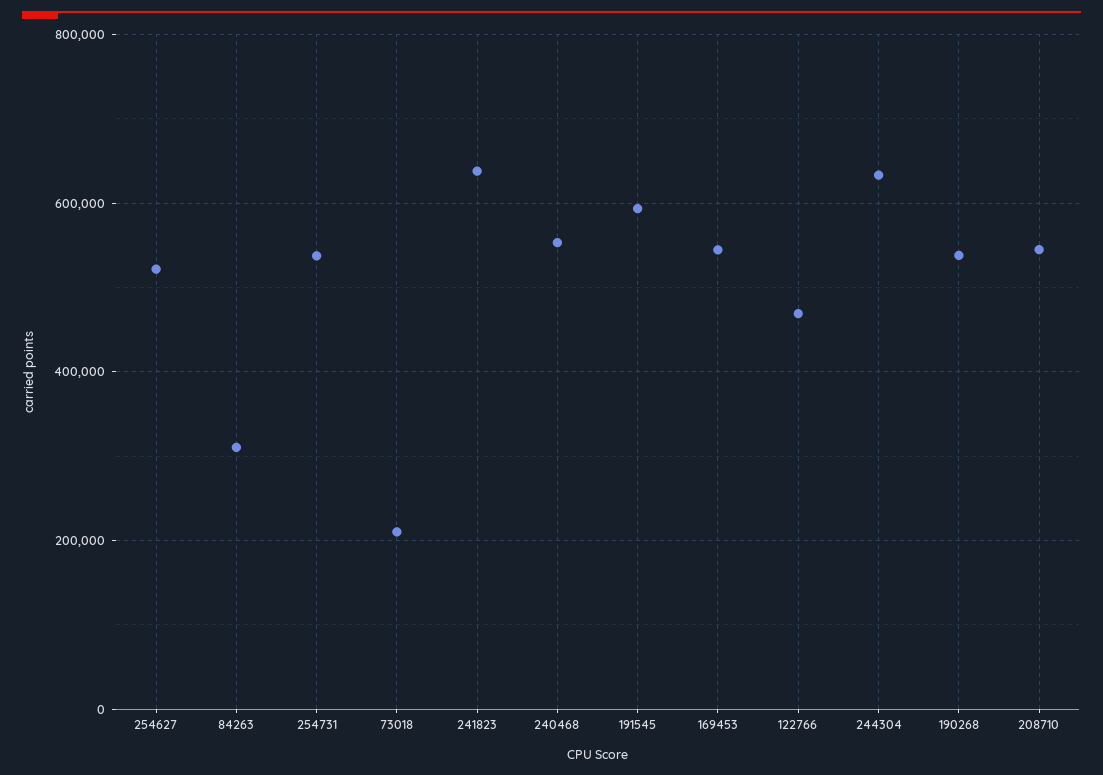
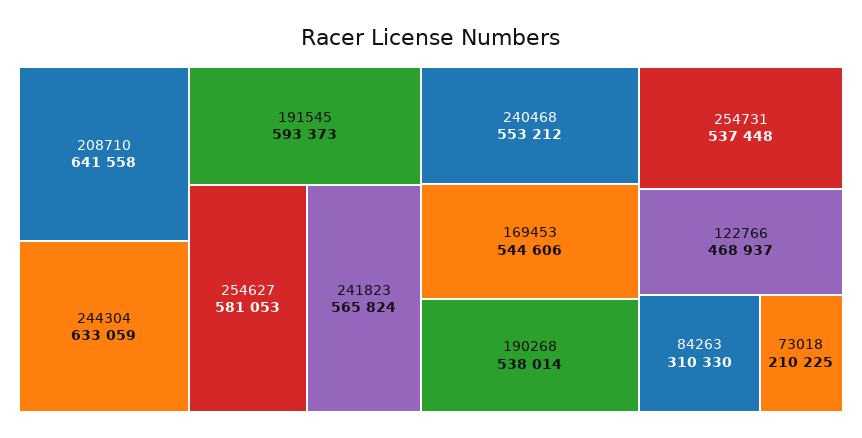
  {
-   "254627": 520000,
+   "254627": 581053,
    "84263": 310330,
    "254731": 537448,
    "73018": 210225,
-   "241823": 640000,
+   "241823": 565824,
    "240468": 553212,
    "191545": 593373,
    "169453": 544606,
    "122766": 468937,
    "244304": 633059,
    "190268": 538014,
-   "208710": 540000
+   "208710": 641558
  }

